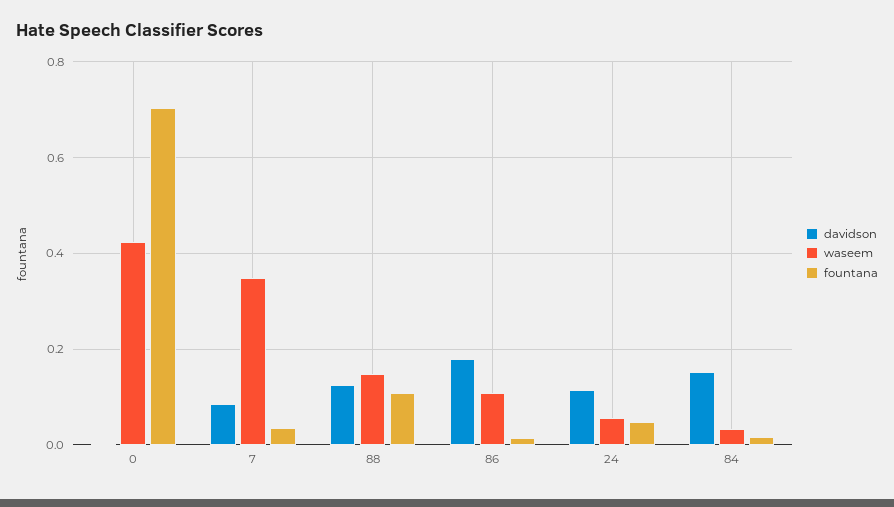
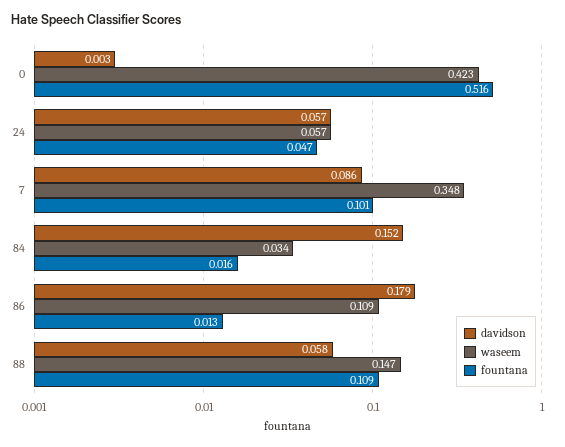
  {
    "davidson": {
      "0": 0.003,
      "7": 0.086,
-     "88": 0.12,
+     "88": 0.058,
      "86": 0.179,
-     "24": 0.12,
+     "24": 0.057,
      "84": 0.152
    },
    "waseem": {
      "0": 0.423,
      "7": 0.348,
      "88": 0.147,
      "86": 0.109,
      "24": 0.057,
      "84": 0.034
    },
    "fountana": {
-     "0": 0.7,
+     "0": 0.516,
-     "7": 0.04,
+     "7": 0.101,
      "88": 0.109,
      "86": 0.013,
      "24": 0.047,
      "84": 0.016
    }
  }

